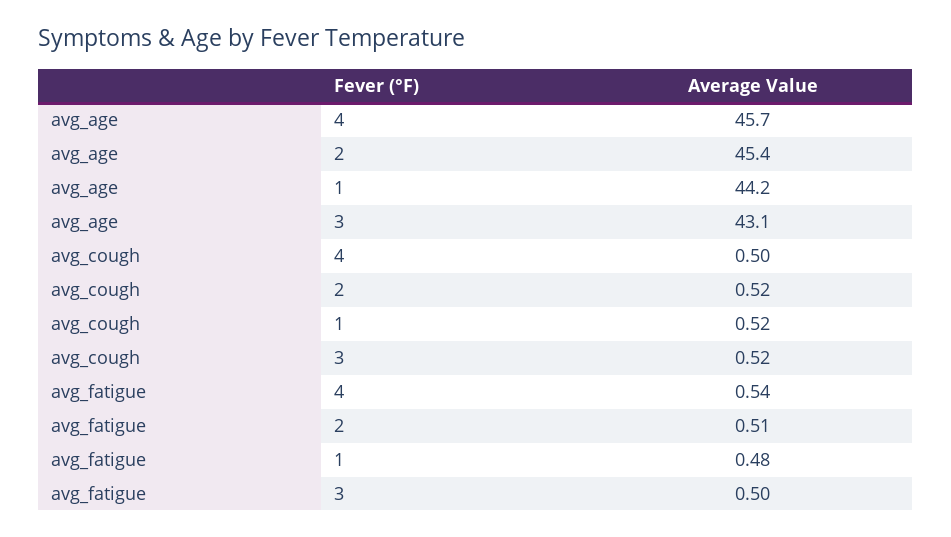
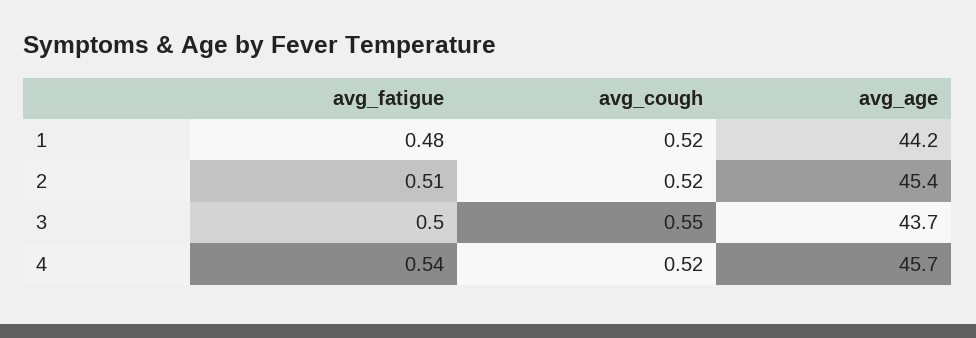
  {
    "avg_age": {
      "4": 45.7,
      "2": 45.4,
      "1": 44.2,
-     "3": 43.1
+     "3": 43.7
    },
    "avg_cough": {
-     "4": 0.5,
+     "4": 0.52,
      "2": 0.52,
      "1": 0.52,
-     "3": 0.52
+     "3": 0.55
    },
    "avg_fatigue": {
      "4": 0.54,
      "2": 0.51,
      "1": 0.48,
      "3": 0.5
    }
  }

